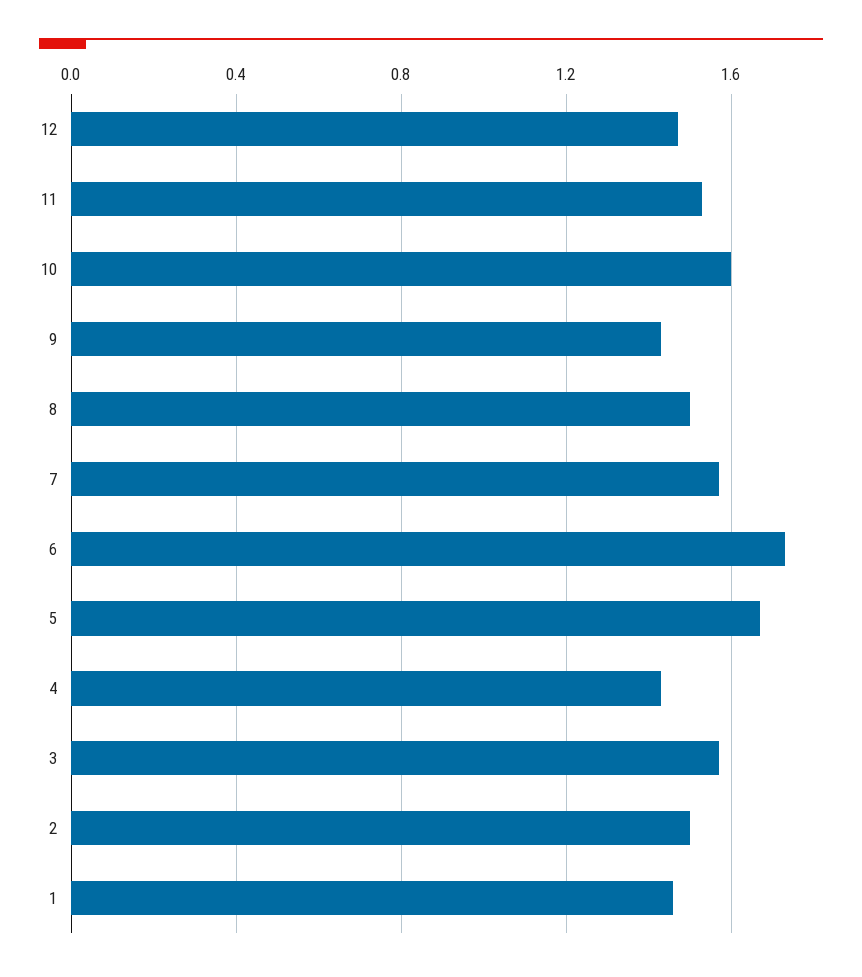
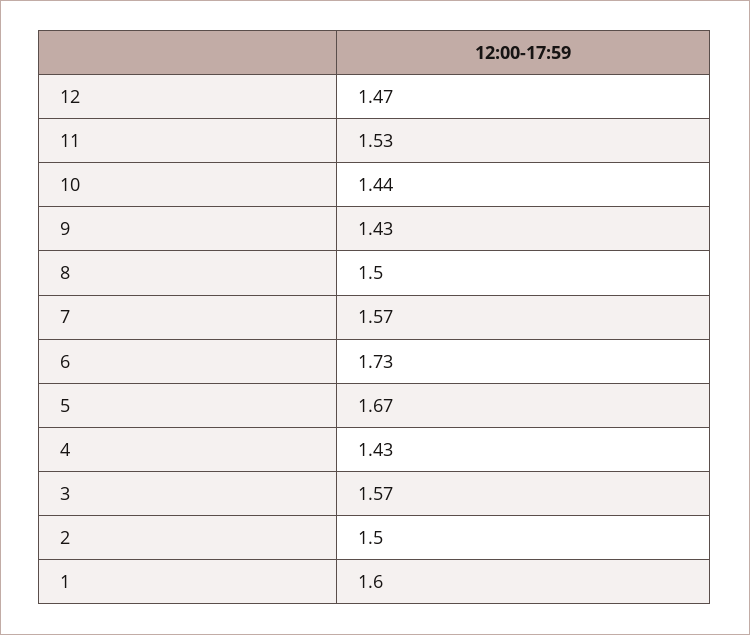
  {
    "12": 1.47,
    "11": 1.53,
-   "10": 1.6,
+   "10": 1.44,
    "9": 1.43,
    "8": 1.5,
    "7": 1.57,
    "6": 1.73,
    "5": 1.67,
    "4": 1.43,
    "3": 1.57,
    "2": 1.5,
-   "1": 1.45
+   "1": 1.6
  }

